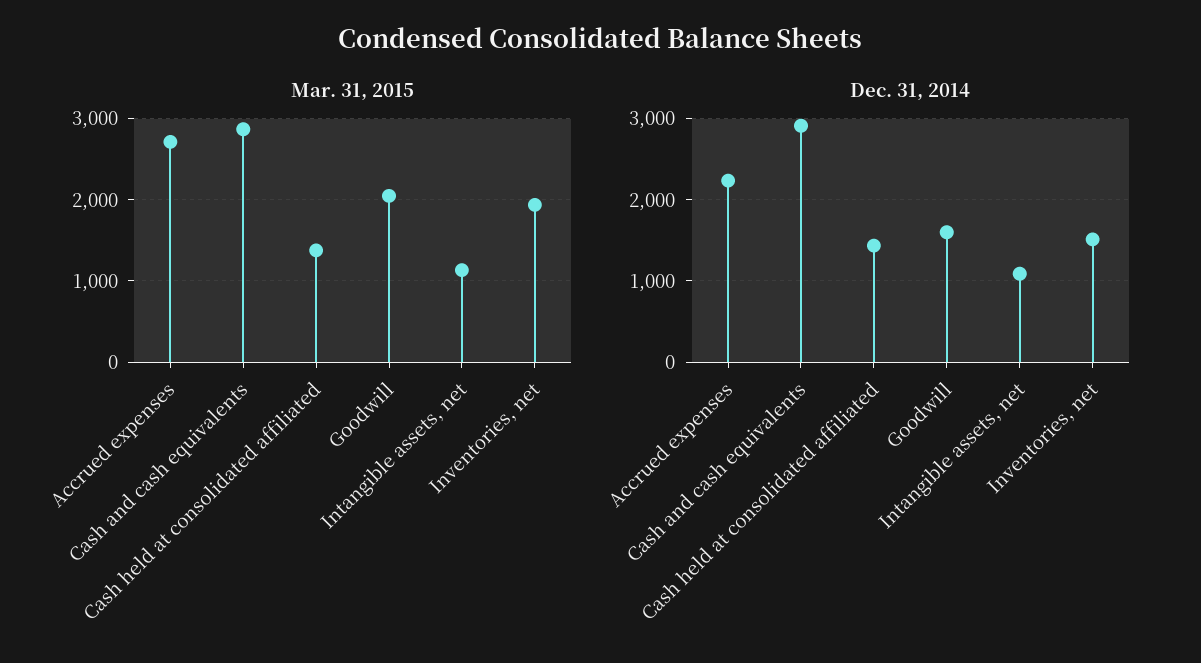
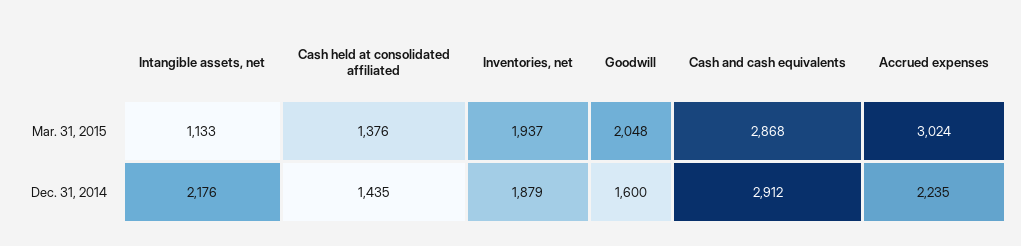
  {
    "Mar. 31, 2015": {
-     "Accrued expenses": 2700,
+     "Accrued expenses": 3024,
      "Cash and cash equivalents": 2868,
      "Cash held at consolidated affiliated": 1376,
      "Goodwill": 2048,
      "Intangible assets, net": 1133,
      "Inventories, net": 1937
    },
    "Dec. 31, 2014": {
      "Accrued expenses": 2235,
      "Cash and cash equivalents": 2912,
      "Cash held at consolidated affiliated": 1435,
      "Goodwill": 1600,
-     "Intangible assets, net": 1100,
+     "Intangible assets, net": 2176,
-     "Inventories, net": 1500
+     "Inventories, net": 1879
    }
  }

